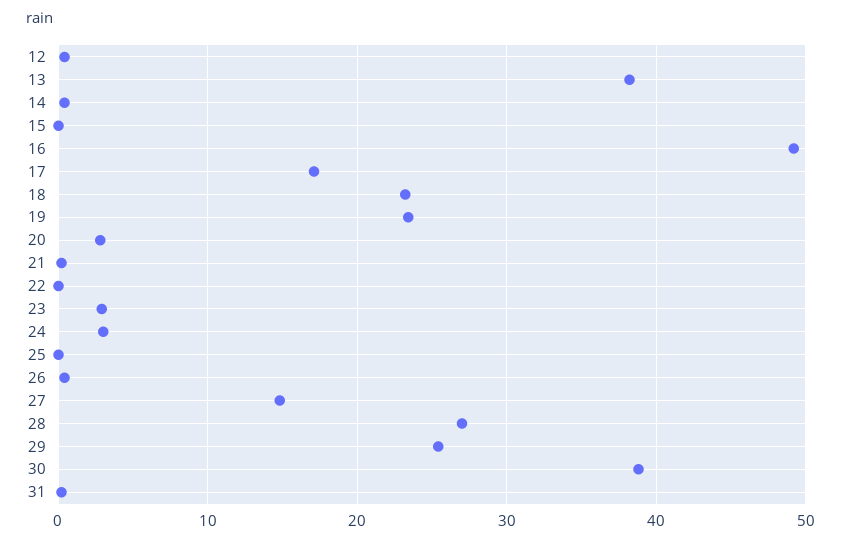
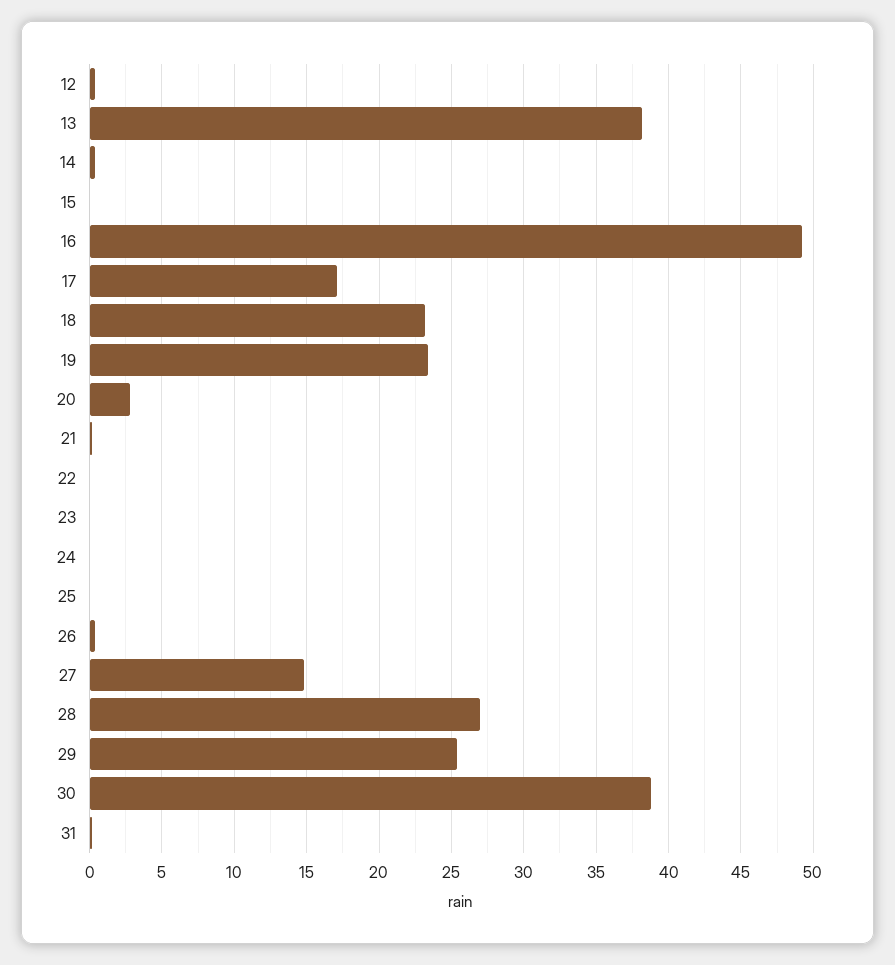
  {
    "12": 0.5,
    "13": 38,
    "14": 0.5,
    "15": 0,
    "16": 49,
    "17": 17,
    "18": 23,
    "19": 23.5,
    "20": 3,
    "21": 0,
    "22": 0,
-   "23": 3,
+   "23": 0,
-   "24": 3,
+   "24": 0,
    "25": 0,
    "26": 0.5,
    "27": 15,
    "28": 27,
    "29": 25.5,
    "30": 39,
    "31": 0
  }

